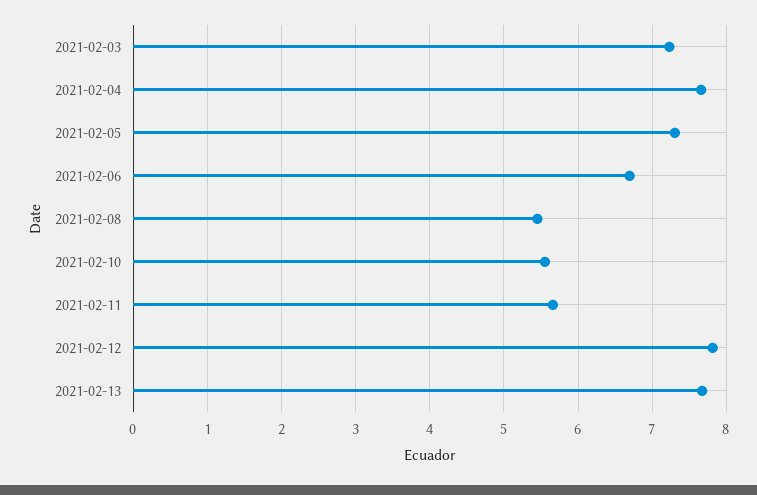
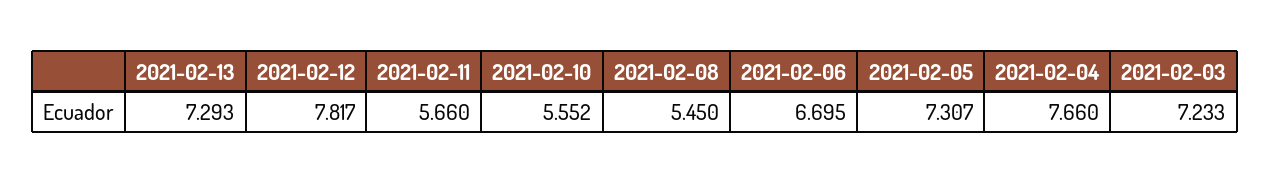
  {
    "2021-02-03": 7.233,
    "2021-02-04": 7.66,
    "2021-02-05": 7.307,
    "2021-02-06": 6.695,
    "2021-02-08": 5.45,
    "2021-02-10": 5.552,
    "2021-02-11": 5.66,
    "2021-02-12": 7.817,
-   "2021-02-13": 7.7
+   "2021-02-13": 7.293
  }

